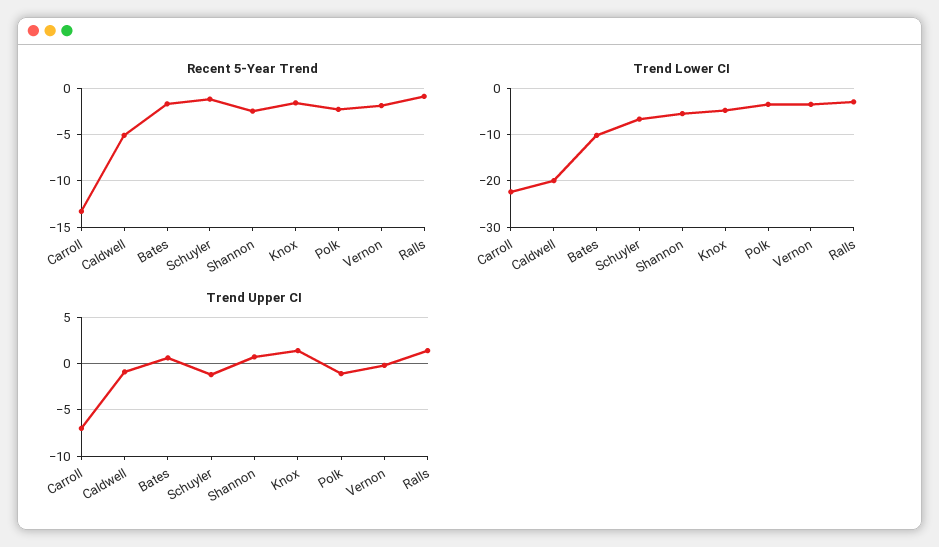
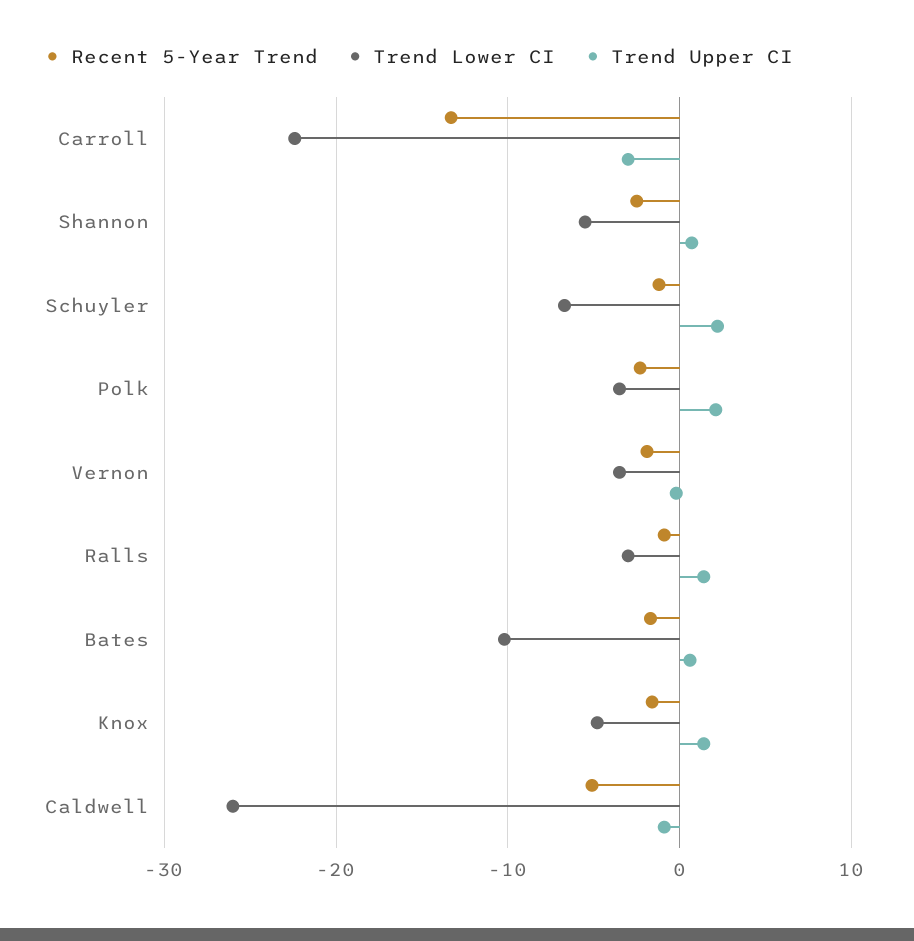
  {
    "Recent 5-Year Trend": {
      "Carroll": -13,
      "Caldwell": -5,
      "Bates": -2,
      "Schuyler": -1,
      "Shannon": -3,
      "Knox": -2,
      "Polk": -2,
      "Vernon": -2,
      "Ralls": -1
    },
    "Trend Lower CI": {
      "Carroll": -22,
-     "Caldwell": -20,
+     "Caldwell": -26,
      "Bates": -10,
      "Schuyler": -7,
      "Shannon": -6,
      "Knox": -5,
      "Polk": -4,
      "Vernon": -4,
      "Ralls": -3
    },
    "Trend Upper CI": {
-     "Carroll": -7,
+     "Carroll": -3,
      "Caldwell": -1,
      "Bates": 1,
-     "Schuyler": -1,
+     "Schuyler": 2,
      "Shannon": 1,
      "Knox": 1,
-     "Polk": -1,
+     "Polk": 2,
      "Vernon": 0,
      "Ralls": 1
    }
  }

